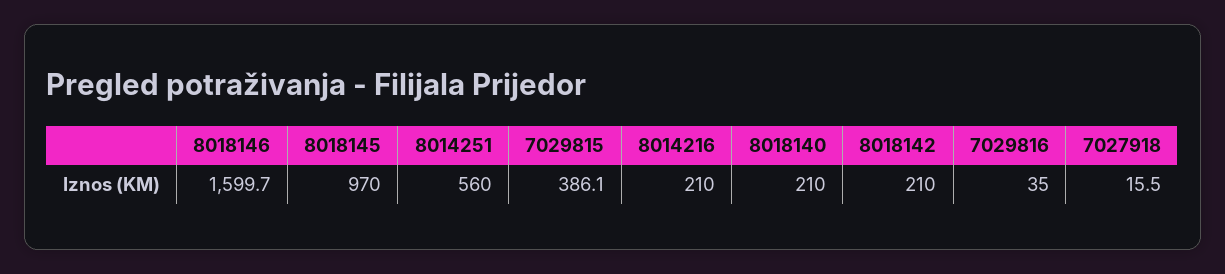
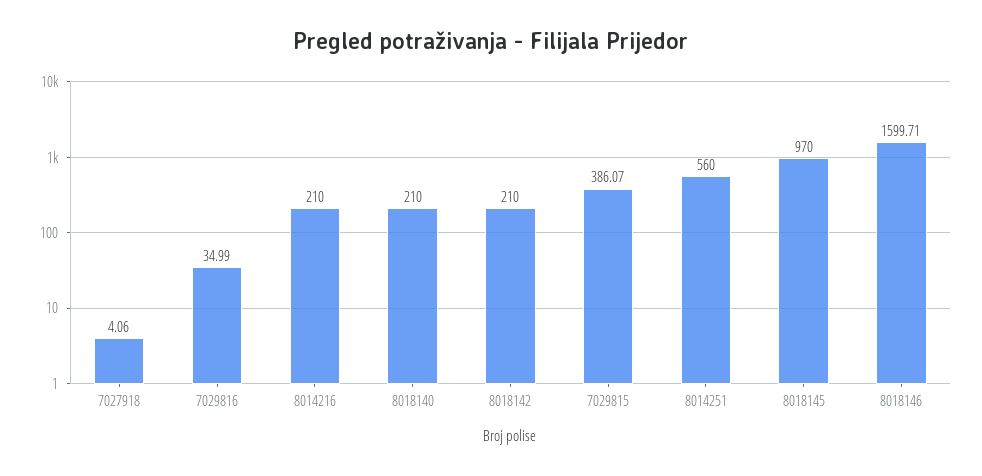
  {
    "8018146": 1599.71,
    "8018145": 970,
    "8014251": 560,
    "7029815": 386.07,
    "8014216": 210,
    "8018140": 210,
    "8018142": 210,
    "7029816": 34.99,
-   "7027918": 15.5
+   "7027918": 4.06
  }

